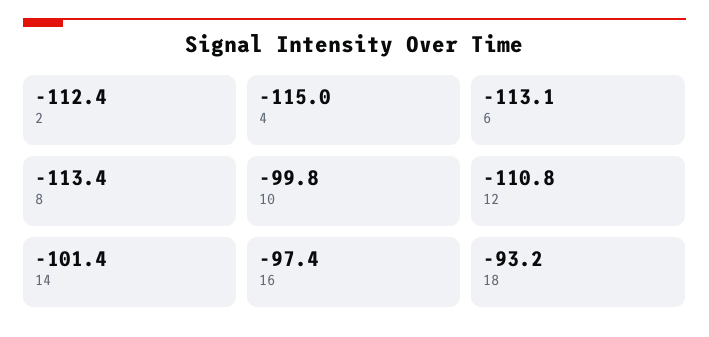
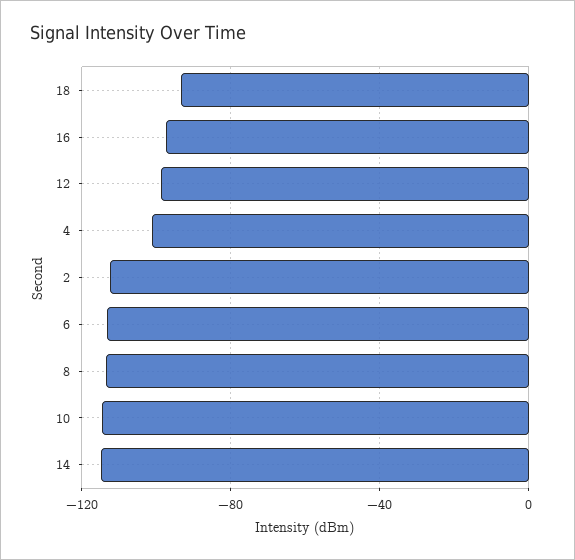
  {
    "2": -112.4,
-   "4": -115,
+   "4": -100,
    "6": -113.1,
    "8": -113.4,
-   "10": -99.8,
+   "10": -115,
-   "12": -110.8,
+   "12": -100,
-   "14": -101.4,
+   "14": -115,
    "16": -97.4,
    "18": -93.2
  }

